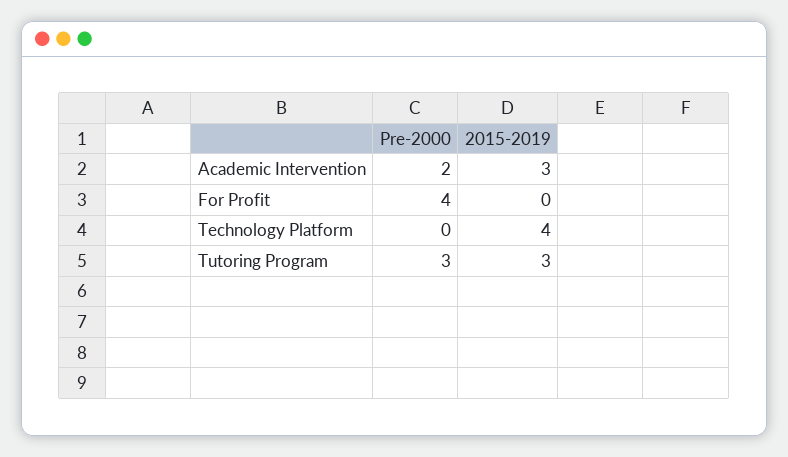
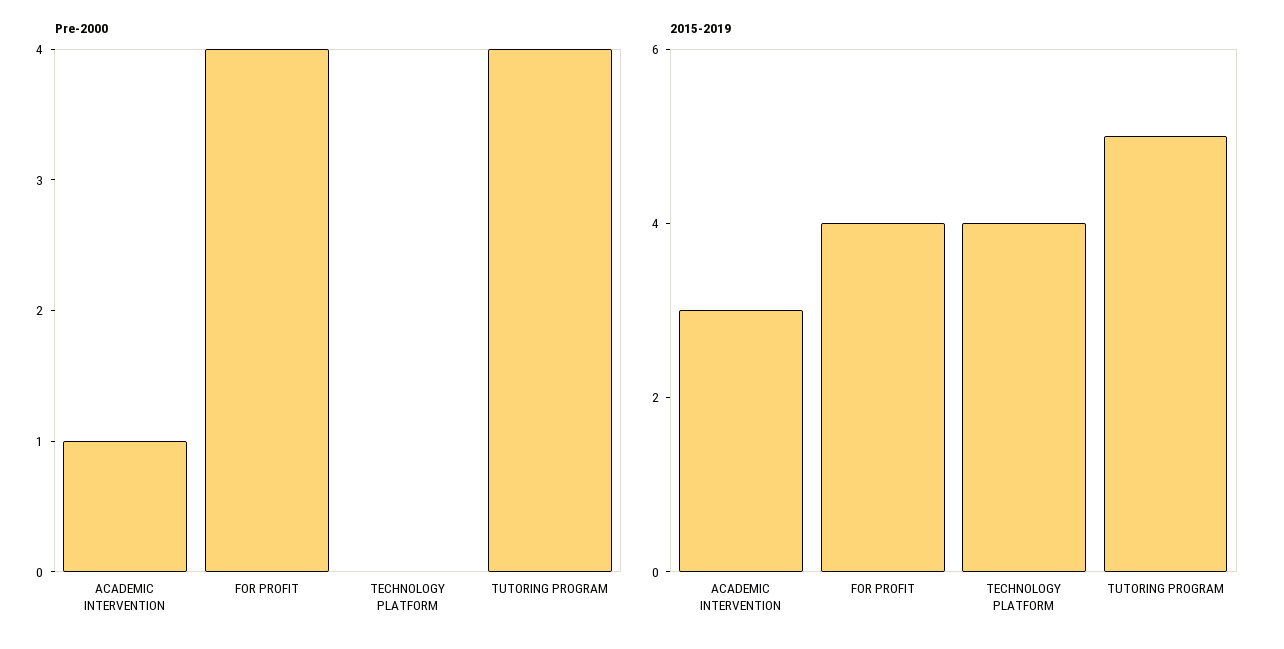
  {
    "Pre-2000": {
-     "Academic Intervention": 2,
+     "Academic Intervention": 1,
      "For Profit": 4,
      "Technology Platform": 0,
-     "Tutoring Program": 3
+     "Tutoring Program": 4
    },
    "2015-2019": {
      "Academic Intervention": 3,
-     "For Profit": 0,
+     "For Profit": 4,
      "Technology Platform": 4,
-     "Tutoring Program": 3
+     "Tutoring Program": 5
    }
  }

